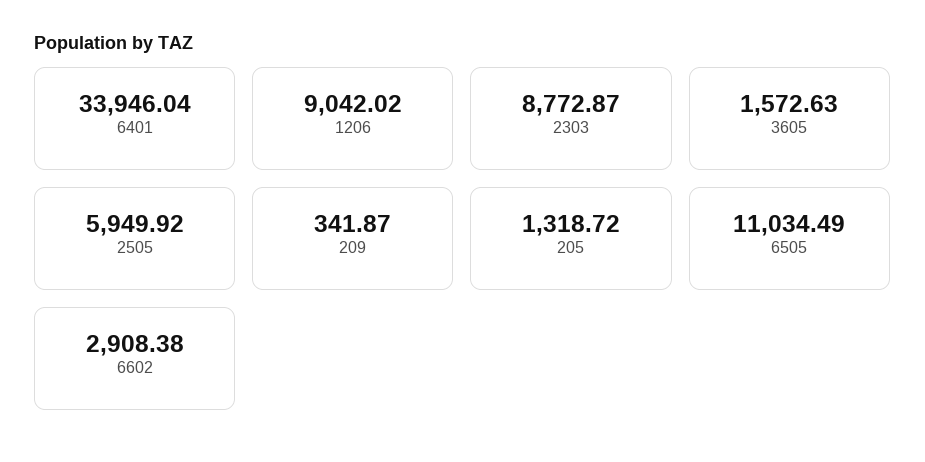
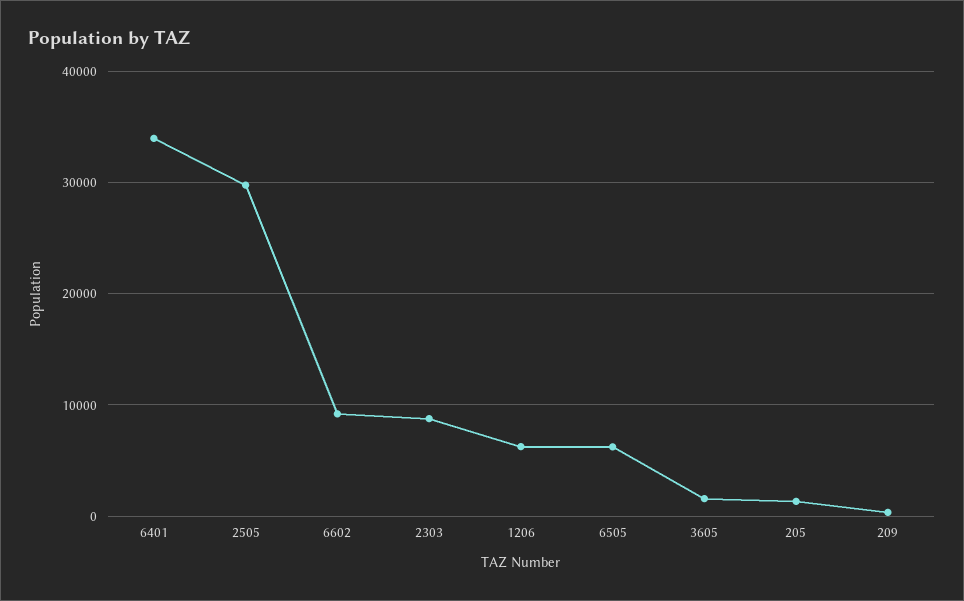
  {
    "6401": 33946.04,
-   "1206": 9042.02,
+   "1206": 6000,
    "2303": 8772.87,
    "3605": 1572.63,
-   "2505": 5949.92,
+   "2505": 30000,
    "209": 341.87,
    "205": 1318.72,
-   "6505": 11034.49,
+   "6505": 6000,
-   "6602": 2908.38
+   "6602": 9000
  }

